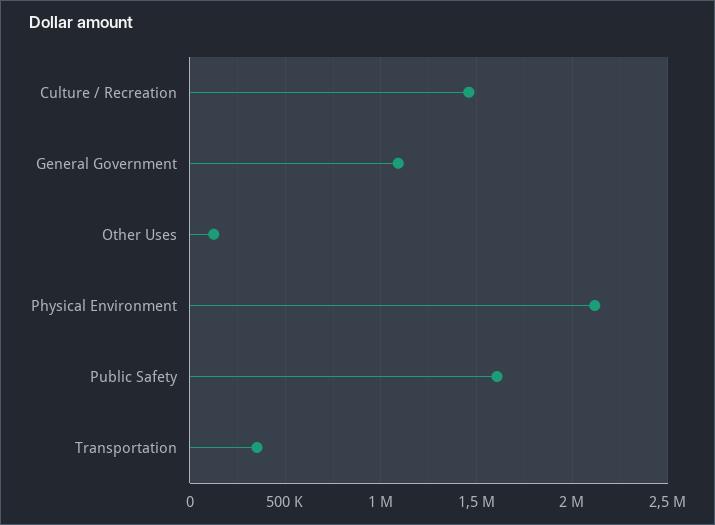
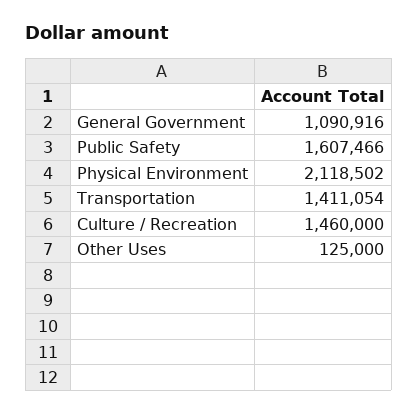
  {
    "Culture / Recreation": 1460000,
    "General Government": 1090916,
    "Other Uses": 125000,
    "Physical Environment": 2118502,
    "Public Safety": 1607466,
-   "Transportation": 350000
+   "Transportation": 1411054
  }

